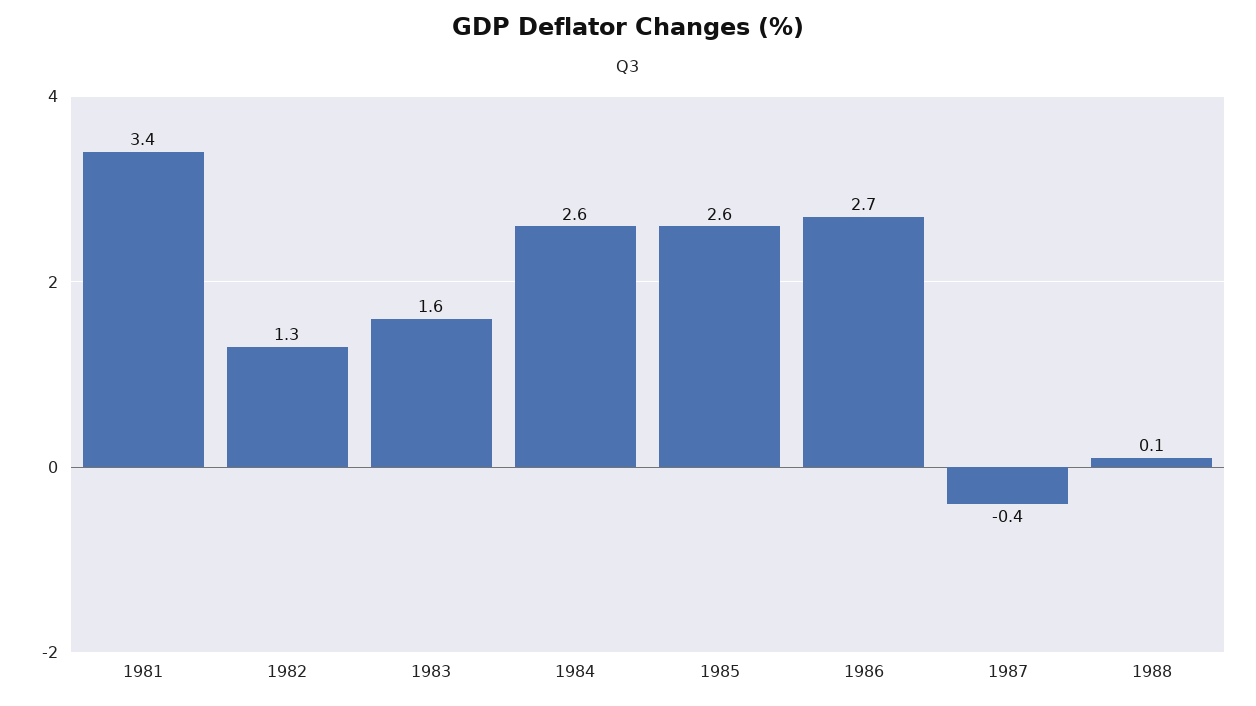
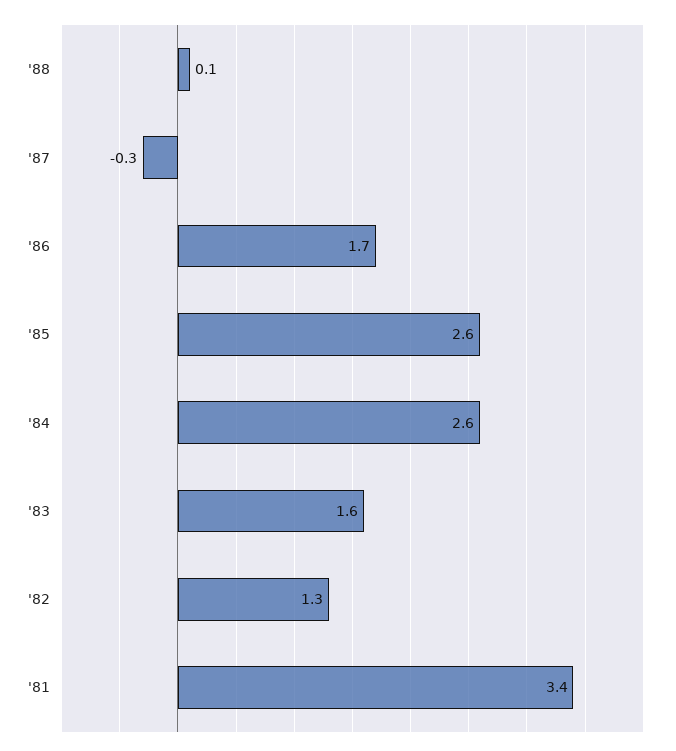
  {
    "1981": 3.4,
    "1982": 1.3,
    "1983": 1.6,
    "1984": 2.6,
    "1985": 2.6,
-   "1986": 2.7,
+   "1986": 1.7,
-   "1987": -0.4,
+   "1987": -0.3,
    "1988": 0.1
  }

